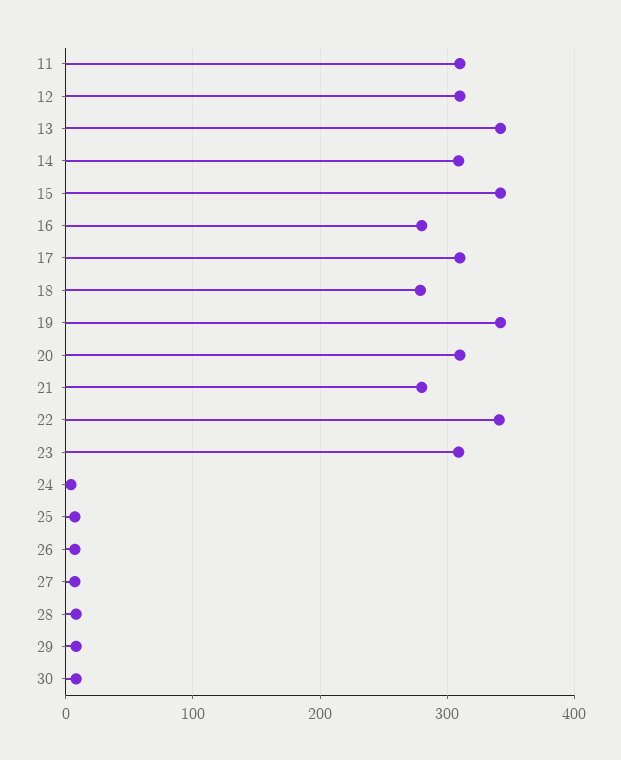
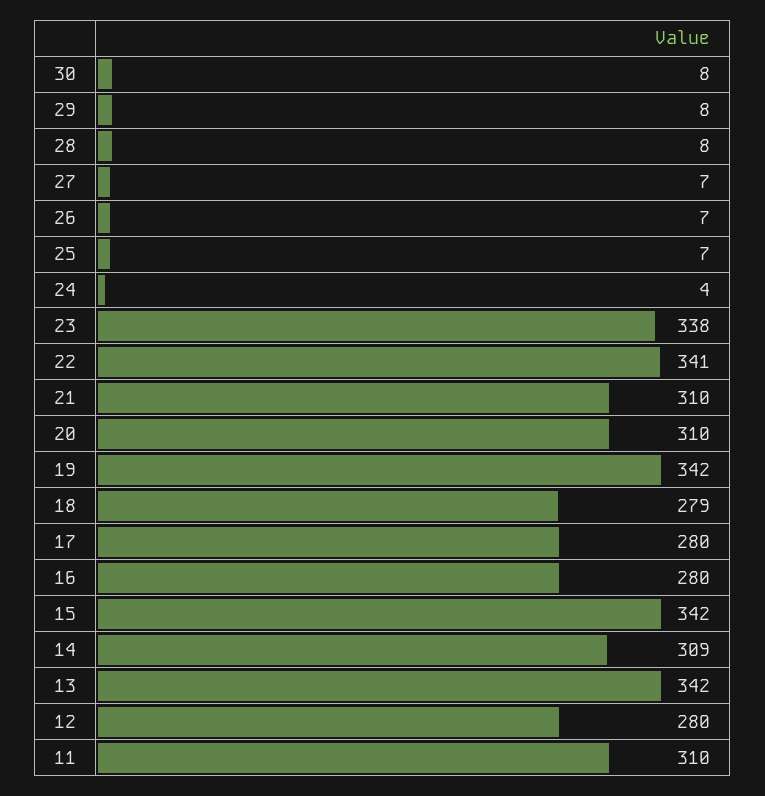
  {
    "11": 310,
-   "12": 310,
+   "12": 280,
    "13": 342,
    "14": 309,
    "15": 342,
    "16": 280,
-   "17": 310,
+   "17": 280,
    "18": 279,
    "19": 342,
    "20": 310,
-   "21": 280,
+   "21": 310,
    "22": 341,
-   "23": 310,
+   "23": 338,
    "24": 4,
    "25": 7,
    "26": 7,
    "27": 7,
    "28": 8,
    "29": 8,
    "30": 8
  }

